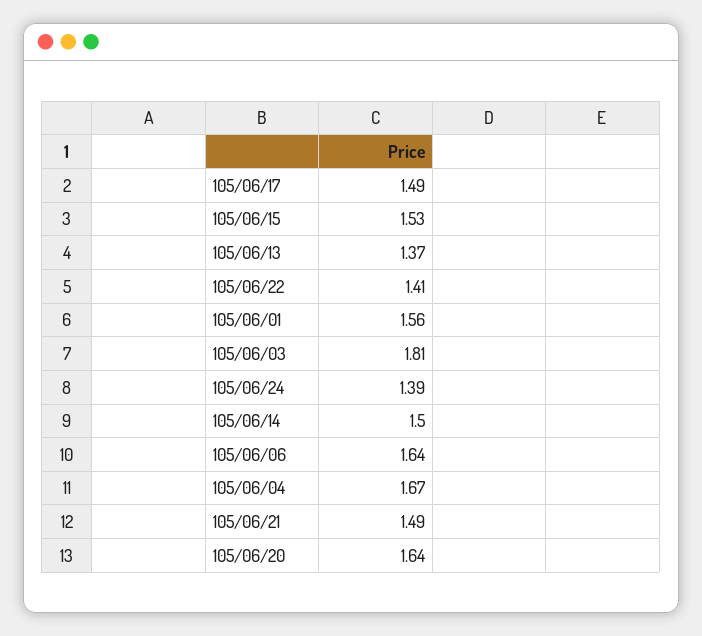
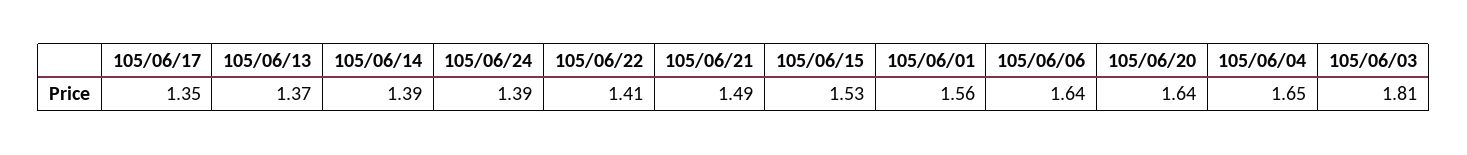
  {
-   "105/06/17": 1.49,
+   "105/06/17": 1.35,
    "105/06/15": 1.53,
    "105/06/13": 1.37,
    "105/06/22": 1.41,
    "105/06/01": 1.56,
    "105/06/03": 1.81,
    "105/06/24": 1.39,
-   "105/06/14": 1.5,
+   "105/06/14": 1.39,
    "105/06/06": 1.64,
-   "105/06/04": 1.67,
+   "105/06/04": 1.65,
    "105/06/21": 1.49,
    "105/06/20": 1.64
  }

